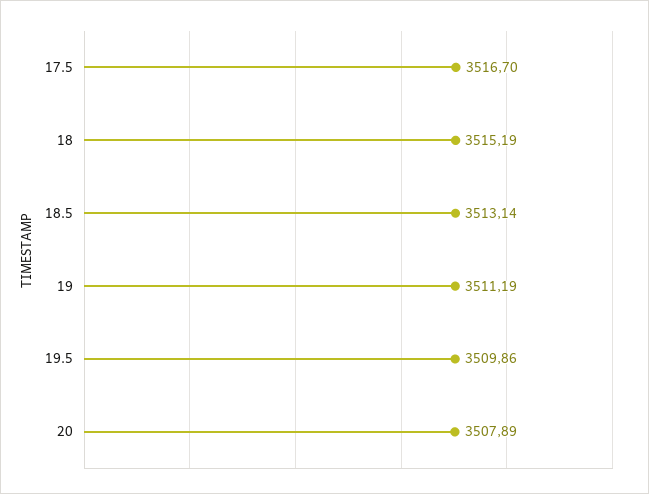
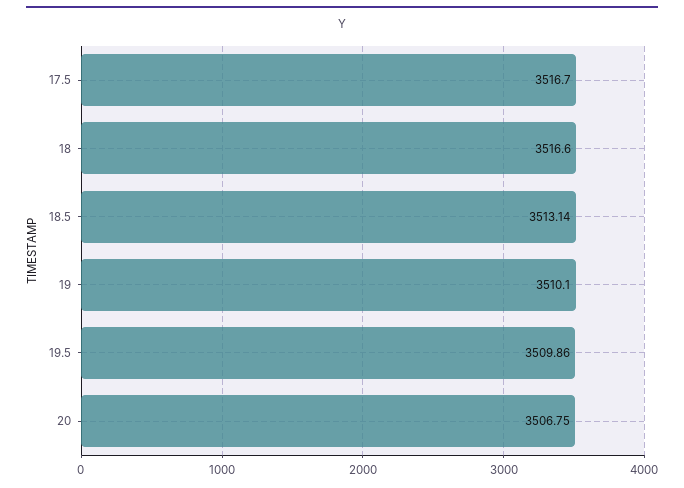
  {
    "17.5": 3516.7,
-   "18": 3515.19,
+   "18": 3516.6,
    "18.5": 3513.14,
-   "19": 3511.19,
+   "19": 3510.1,
    "19.5": 3509.86,
-   "20": 3507.89
+   "20": 3506.75
  }

